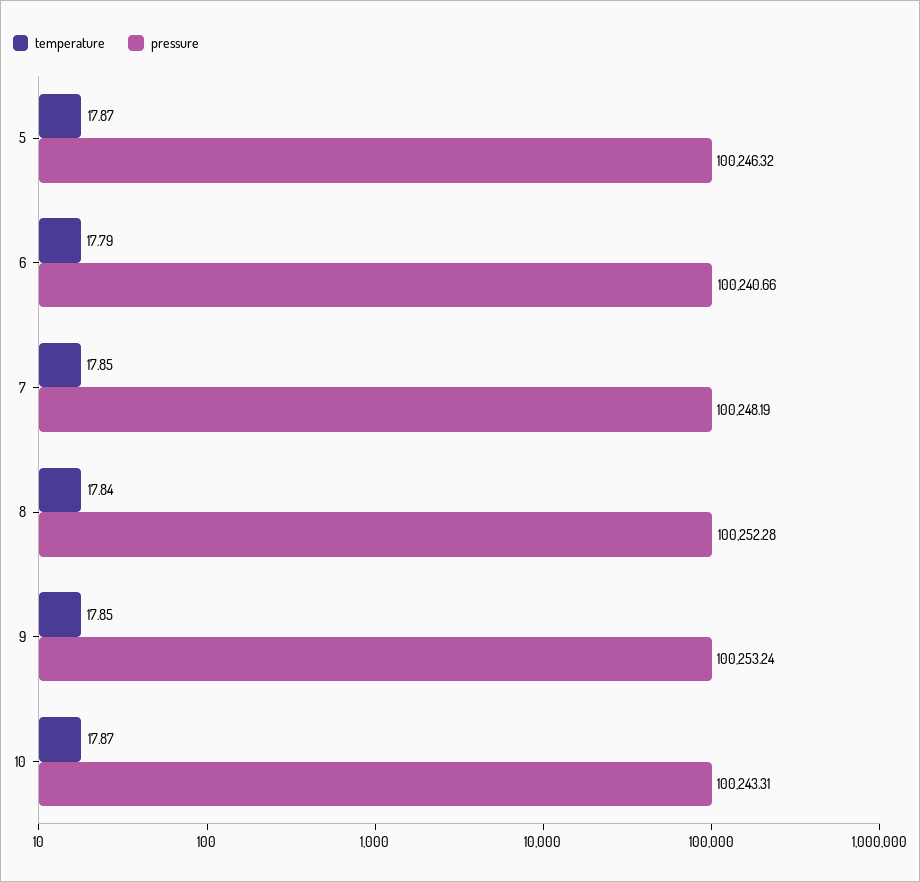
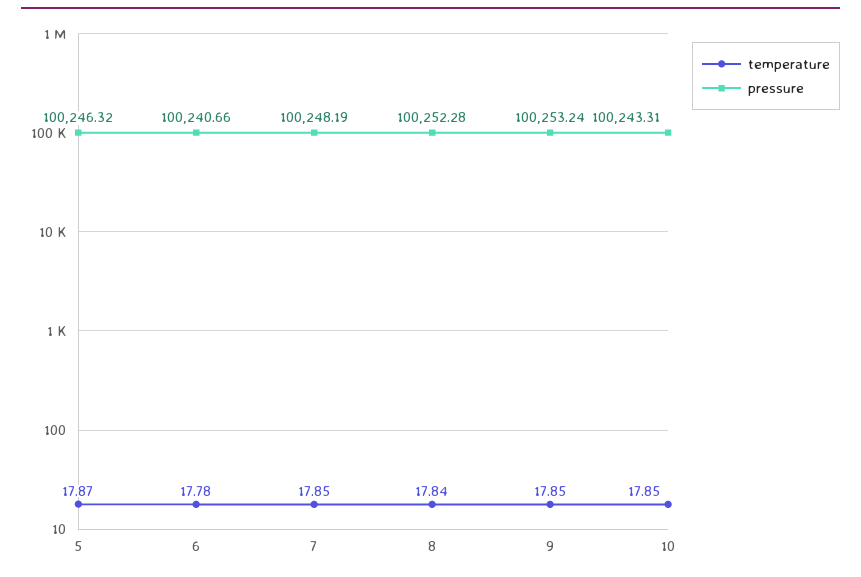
  {
    "temperature": {
      "5": 17.87,
-     "6": 17.79,
+     "6": 17.78,
      "7": 17.85,
      "8": 17.84,
      "9": 17.85,
-     "10": 17.87
+     "10": 17.85
    },
    "pressure": {
      "5": 100246.32,
      "6": 100240.66,
      "7": 100248.19,
      "8": 100252.28,
      "9": 100253.24,
      "10": 100243.31
    }
  }

